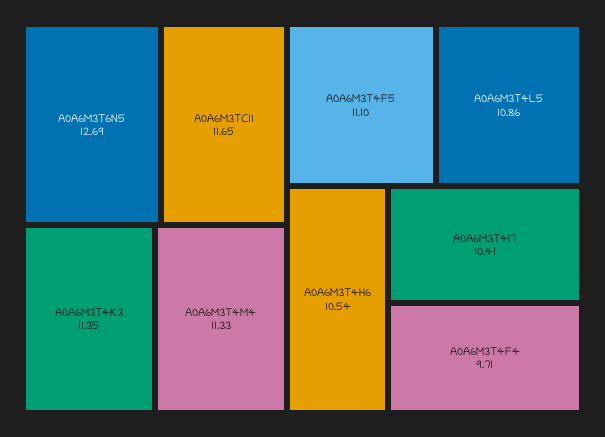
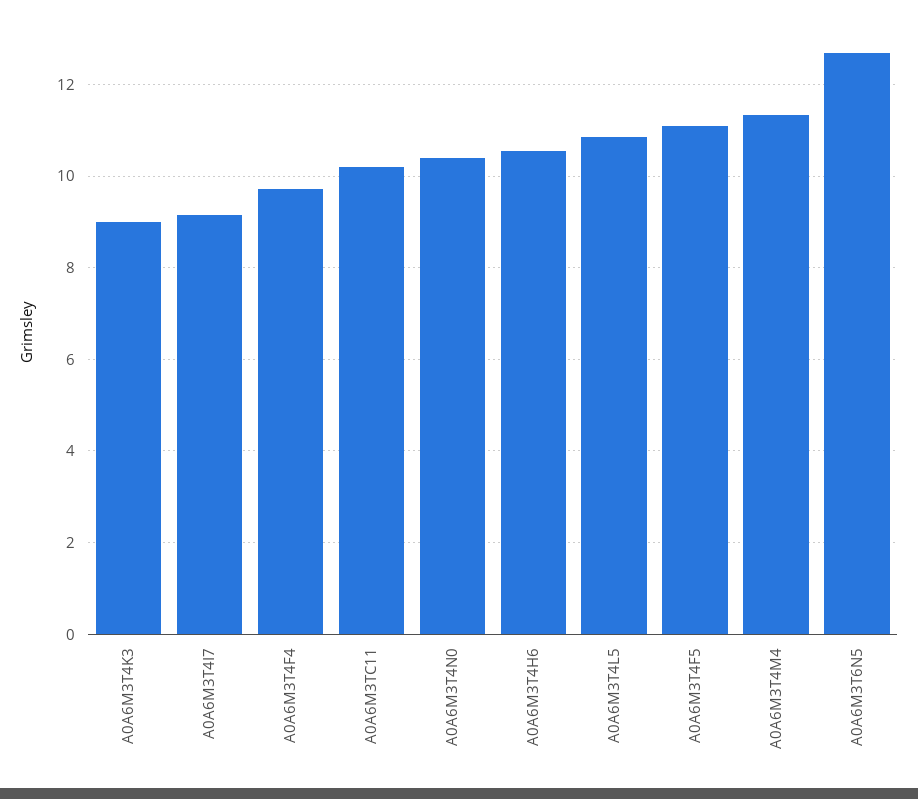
  {
    "A0A6M3T6N5": 12.69,
-   "A0A6M3TC11": 11.65,
+   "A0A6M3TC11": 10.2,
-   "A0A6M3T4K3": 11.35,
+   "A0A6M3T4K3": 9,
    "A0A6M3T4M4": 11.33,
    "A0A6M3T4F5": 11.1,
    "A0A6M3T4L5": 10.86,
    "A0A6M3T4H6": 10.54,
-   "A0A6M3T4I7": 10.41,
+   "A0A6M3T4I7": 9.2,
-   "A0A6M3T4F4": 9.71
+   "A0A6M3T4F4": 9.71,
+   "A0A6M3T4N0": 10.4
  }

